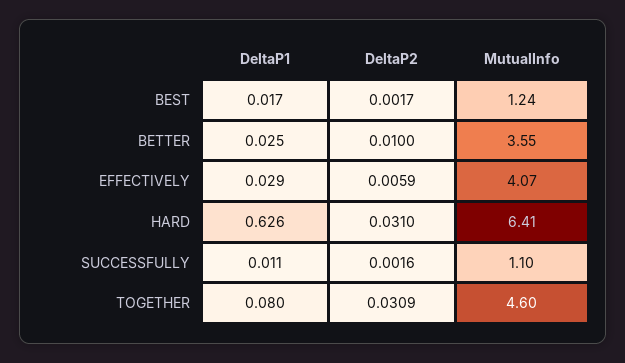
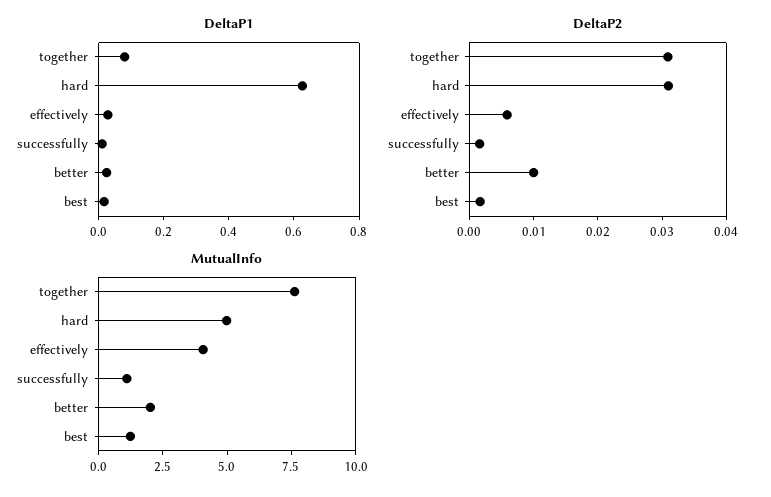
  {
    "DeltaP1": {
      "BEST": 0.017,
      "BETTER": 0.025,
      "EFFECTIVELY": 0.029,
      "HARD": 0.626,
      "SUCCESSFULLY": 0.011,
      "TOGETHER": 0.08
    },
    "DeltaP2": {
      "BEST": 0.0017,
      "BETTER": 0.01,
      "EFFECTIVELY": 0.0059,
      "HARD": 0.031,
      "SUCCESSFULLY": 0.0016,
      "TOGETHER": 0.0309
    },
    "MutualInfo": {
      "BEST": 1.24,
-     "BETTER": 3.55,
+     "BETTER": 2,
      "EFFECTIVELY": 4.07,
-     "HARD": 6.41,
+     "HARD": 5,
      "SUCCESSFULLY": 1.1,
-     "TOGETHER": 4.6
+     "TOGETHER": 7.5
    }
  }

